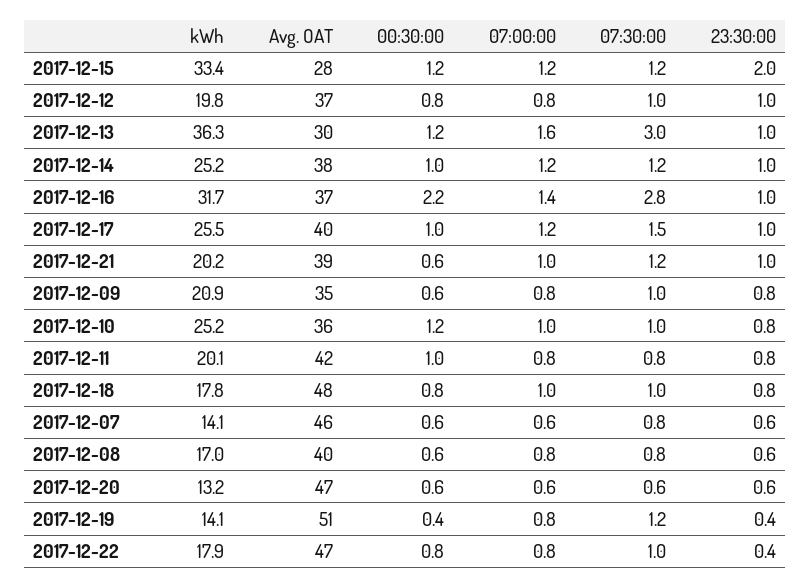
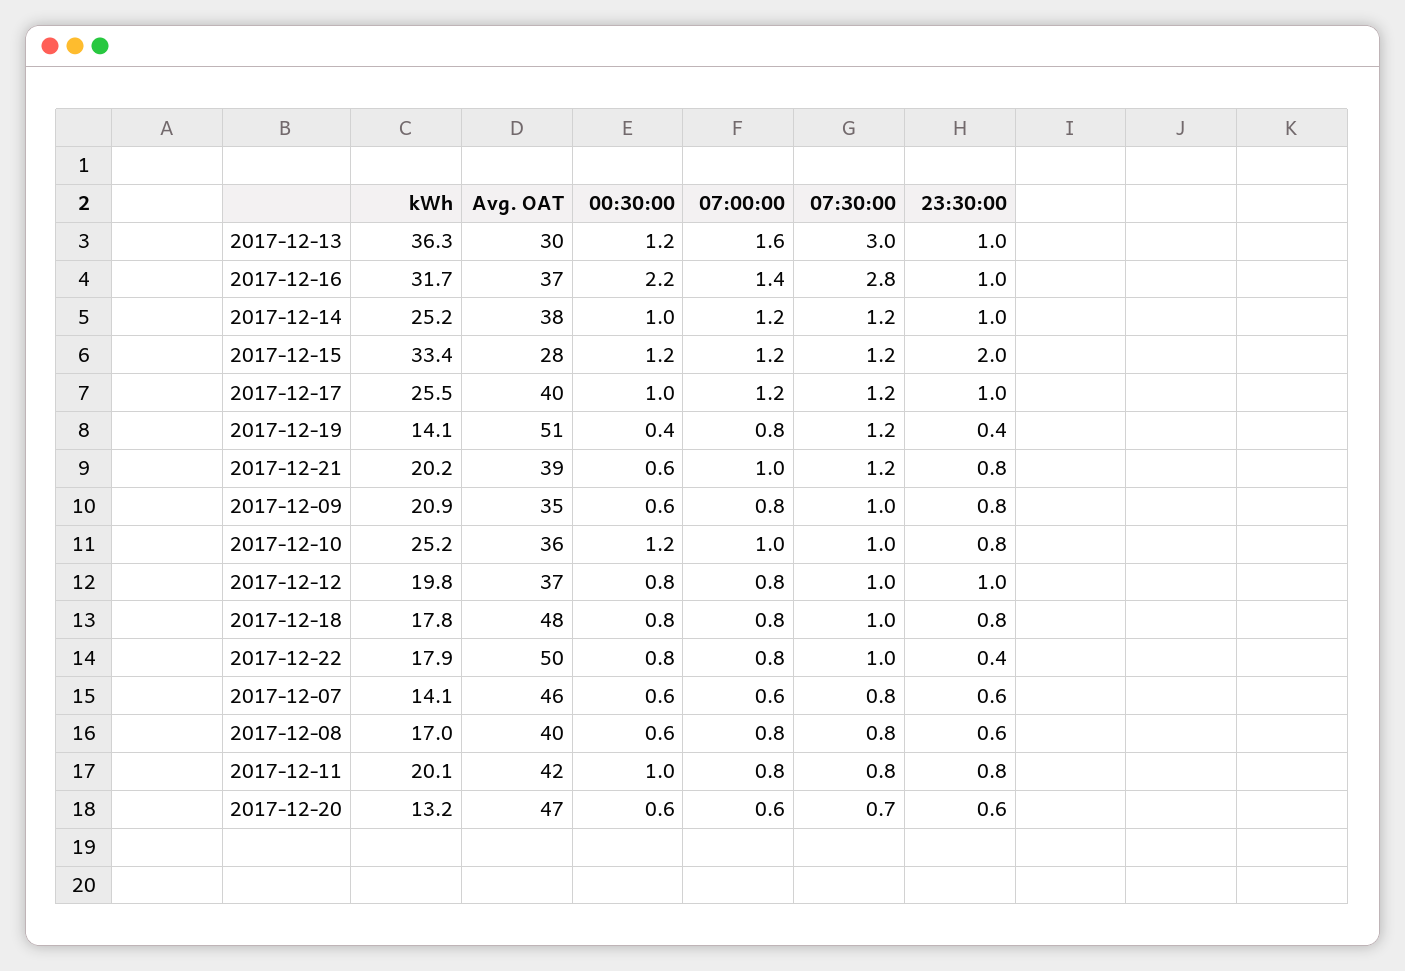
  {
    "kWh": {
      "2017-12-15": 33.4,
      "2017-12-12": 19.8,
      "2017-12-13": 36.3,
      "2017-12-14": 25.2,
      "2017-12-16": 31.7,
      "2017-12-17": 25.5,
      "2017-12-21": 20.2,
      "2017-12-09": 20.9,
      "2017-12-10": 25.2,
      "2017-12-11": 20.1,
      "2017-12-18": 17.8,
      "2017-12-07": 14.1,
      "2017-12-08": 17,
      "2017-12-20": 13.2,
      "2017-12-19": 14.1,
      "2017-12-22": 17.9
    },
    "Avg. OAT": {
      "2017-12-15": 28,
      "2017-12-12": 37,
      "2017-12-13": 30,
      "2017-12-14": 38,
      "2017-12-16": 37,
      "2017-12-17": 40,
      "2017-12-21": 39,
      "2017-12-09": 35,
      "2017-12-10": 36,
      "2017-12-11": 42,
      "2017-12-18": 48,
      "2017-12-07": 46,
      "2017-12-08": 40,
      "2017-12-20": 47,
      "2017-12-19": 51,
-     "2017-12-22": 47
+     "2017-12-22": 50
    },
    "00:30:00": {
      "2017-12-15": 1.2,
      "2017-12-12": 0.8,
      "2017-12-13": 1.2,
      "2017-12-14": 1,
      "2017-12-16": 2.2,
      "2017-12-17": 1,
      "2017-12-21": 0.6,
      "2017-12-09": 0.6,
      "2017-12-10": 1.2,
      "2017-12-11": 1,
      "2017-12-18": 0.8,
      "2017-12-07": 0.6,
      "2017-12-08": 0.6,
      "2017-12-20": 0.6,
      "2017-12-19": 0.4,
      "2017-12-22": 0.8
    },
    "07:00:00": {
      "2017-12-15": 1.2,
      "2017-12-12": 0.8,
      "2017-12-13": 1.6,
      "2017-12-14": 1.2,
      "2017-12-16": 1.4,
      "2017-12-17": 1.2,
      "2017-12-21": 1,
      "2017-12-09": 0.8,
      "2017-12-10": 1,
      "2017-12-11": 0.8,
-     "2017-12-18": 1,
+     "2017-12-18": 0.8,
      "2017-12-07": 0.6,
      "2017-12-08": 0.8,
      "2017-12-20": 0.6,
      "2017-12-19": 0.8,
      "2017-12-22": 0.8
    },
    "07:30:00": {
      "2017-12-15": 1.2,
      "2017-12-12": 1,
      "2017-12-13": 3,
      "2017-12-14": 1.2,
      "2017-12-16": 2.8,
-     "2017-12-17": 1.5,
+     "2017-12-17": 1.2,
      "2017-12-21": 1.2,
      "2017-12-09": 1,
      "2017-12-10": 1,
      "2017-12-11": 0.8,
      "2017-12-18": 1,
      "2017-12-07": 0.8,
      "2017-12-08": 0.8,
-     "2017-12-20": 0.6,
+     "2017-12-20": 0.7,
      "2017-12-19": 1.2,
      "2017-12-22": 1
    },
    "23:30:00": {
      "2017-12-15": 2,
      "2017-12-12": 1,
      "2017-12-13": 1,
      "2017-12-14": 1,
      "2017-12-16": 1,
      "2017-12-17": 1,
-     "2017-12-21": 1,
+     "2017-12-21": 0.8,
      "2017-12-09": 0.8,
      "2017-12-10": 0.8,
      "2017-12-11": 0.8,
      "2017-12-18": 0.8,
      "2017-12-07": 0.6,
      "2017-12-08": 0.6,
      "2017-12-20": 0.6,
      "2017-12-19": 0.4,
      "2017-12-22": 0.4
    }
  }

